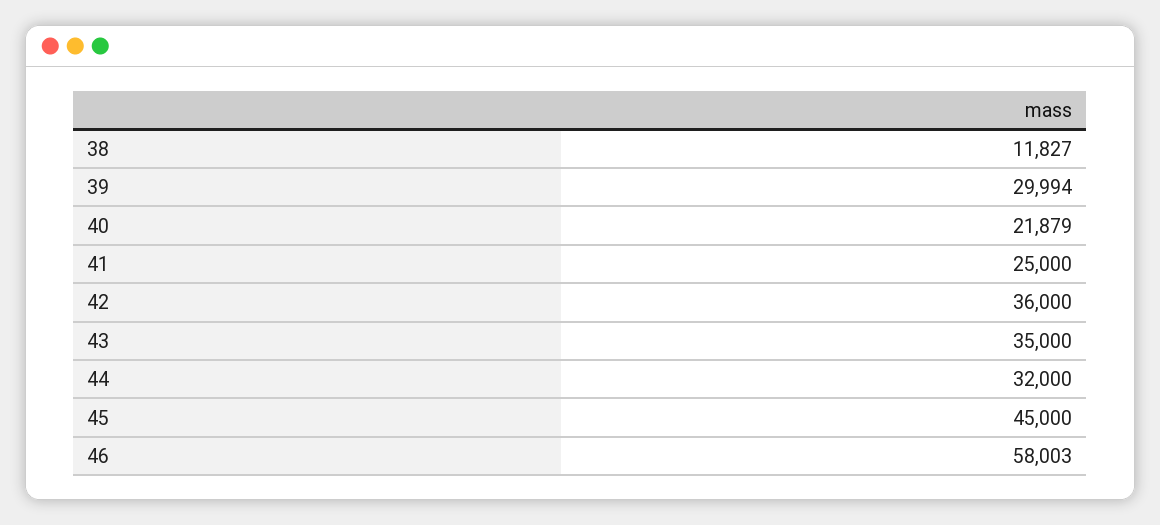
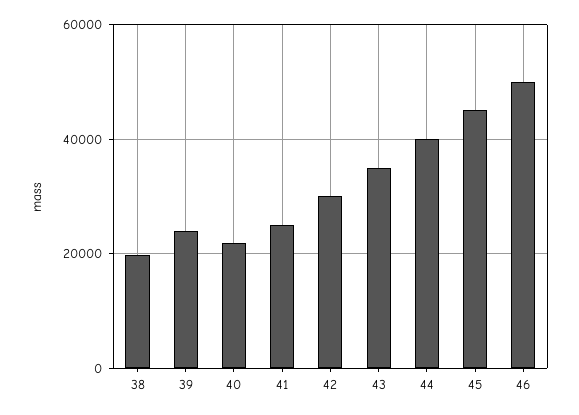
  {
-   "38": 11827,
+   "38": 20000,
-   "39": 29994,
+   "39": 24000,
    "40": 21879,
    "41": 25000,
-   "42": 36000,
+   "42": 30000,
    "43": 35000,
-   "44": 32000,
+   "44": 40000,
    "45": 45000,
-   "46": 58003
+   "46": 50000
  }

